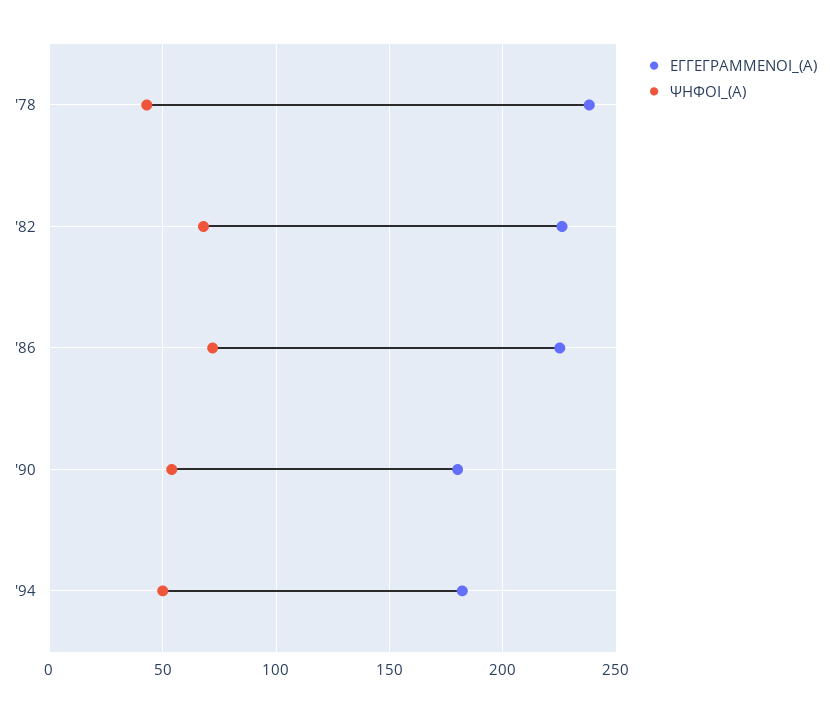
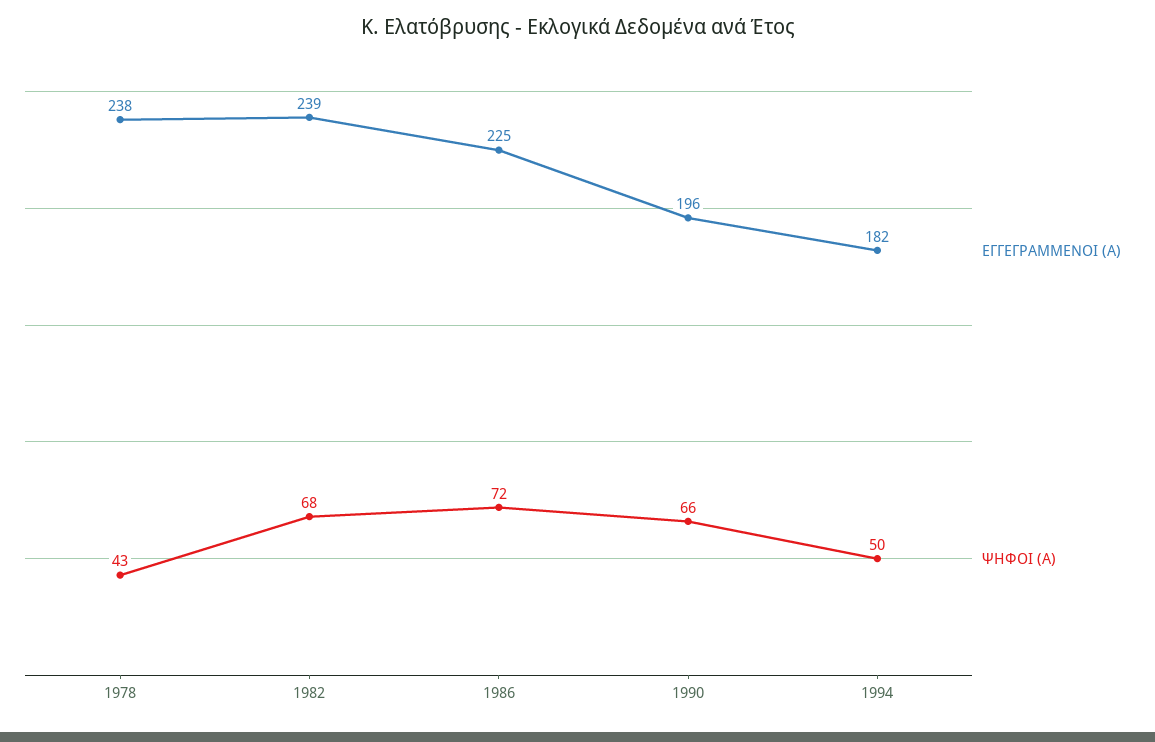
  {
    "ΕΓΓΕΓΡΑΜΜΕΝΟΙ_(Α)": {
      "'78": 238,
-     "'82": 225,
+     "'82": 239,
      "'86": 225,
-     "'90": 180,
+     "'90": 196,
      "'94": 182
    },
    "ΨΗΦΟΙ_(Α)": {
      "'78": 43,
      "'82": 68,
      "'86": 72,
-     "'90": 55,
+     "'90": 66,
      "'94": 50
    }
  }

